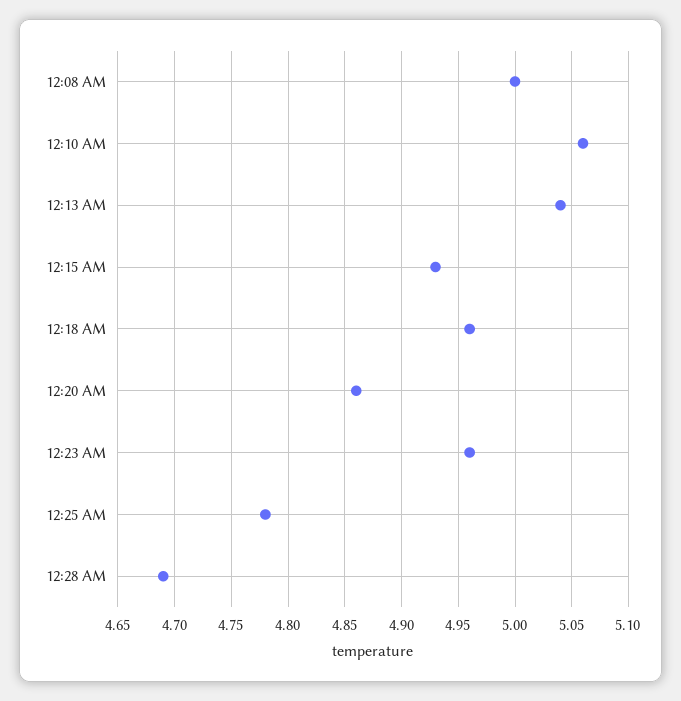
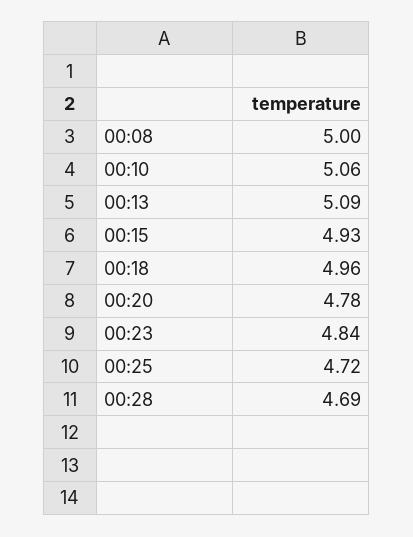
  {
    "12:08 AM": 5,
    "12:10 AM": 5.06,
-   "12:13 AM": 5.04,
+   "12:13 AM": 5.09,
    "12:15 AM": 4.93,
    "12:18 AM": 4.96,
-   "12:20 AM": 4.86,
+   "12:20 AM": 4.78,
-   "12:23 AM": 4.96,
+   "12:23 AM": 4.84,
-   "12:25 AM": 4.78,
+   "12:25 AM": 4.72,
    "12:28 AM": 4.69
  }

